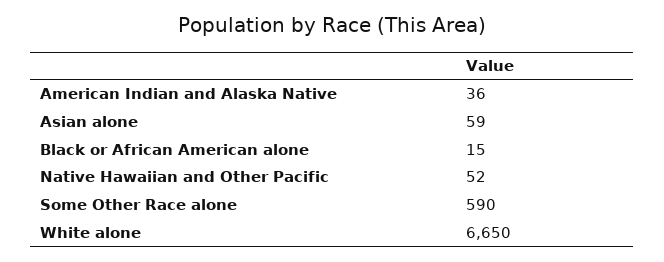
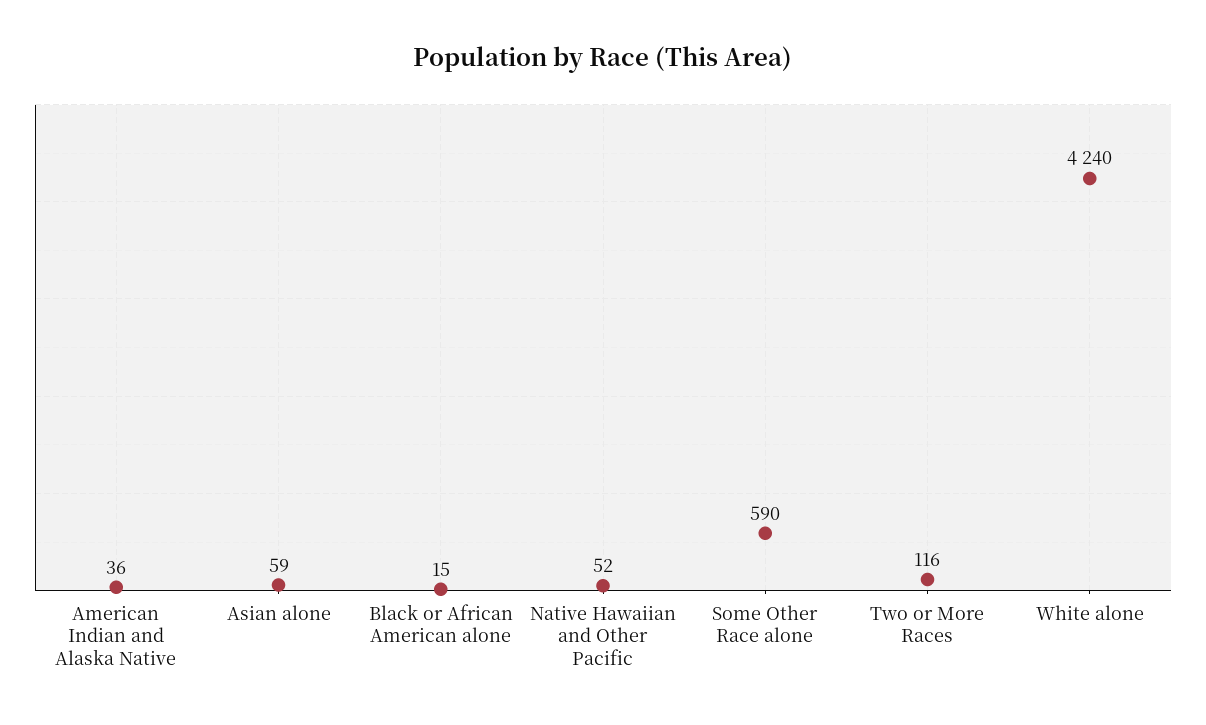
  {
    "American Indian and Alaska Native": 36,
    "Asian alone": 59,
    "Black or African American alone": 15,
    "Native Hawaiian and Other Pacific": 52,
    "Some Other Race alone": 590,
-   "White alone": 6650
+   "White alone": 4240,
+   "Two or More Races": 116
  }

